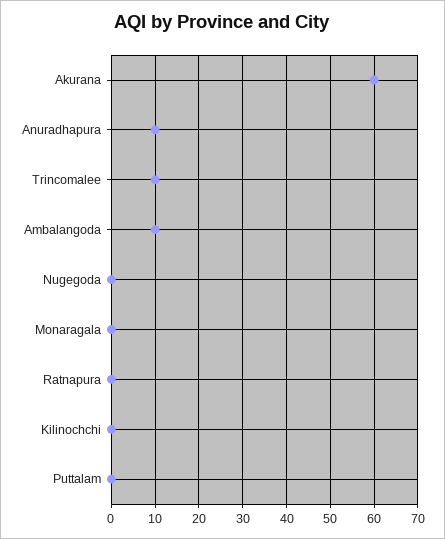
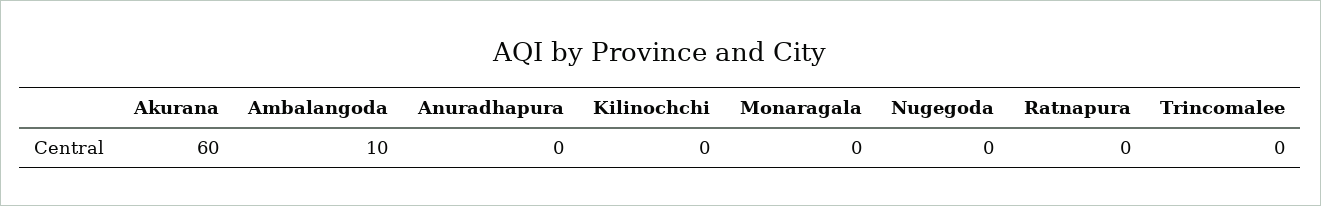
  {
    "Akurana": 60,
-   "Anuradhapura": 10,
+   "Anuradhapura": 0,
-   "Trincomalee": 10,
+   "Trincomalee": 0,
    "Ambalangoda": 10,
    "Nugegoda": 0,
    "Monaragala": 0,
    "Ratnapura": 0,
-   "Kilinochchi": 0,
+   "Kilinochchi": 0
-   "Puttalam": 0
  }

